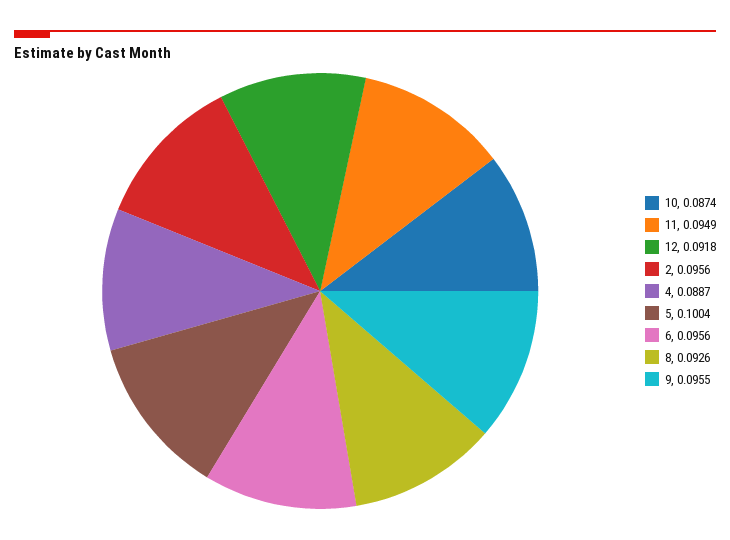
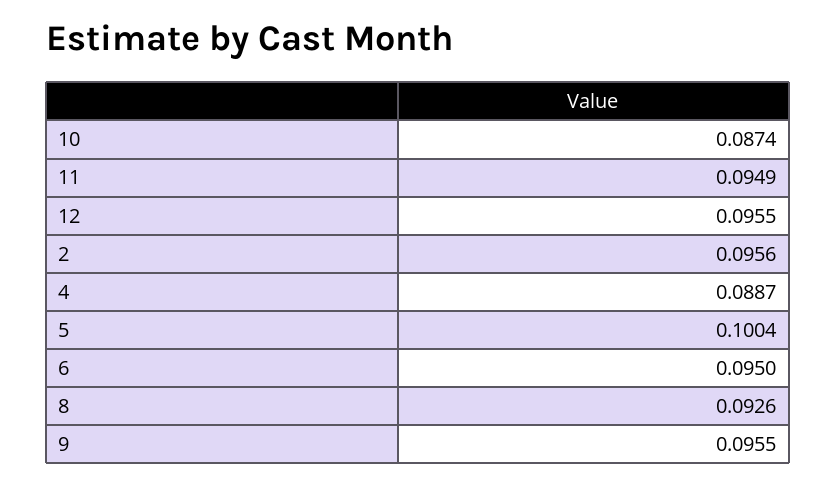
  {
    "10": 0.0874,
    "11": 0.0949,
-   "12": 0.0918,
+   "12": 0.0955,
    "2": 0.0956,
    "4": 0.0887,
    "5": 0.1004,
-   "6": 0.0956,
+   "6": 0.095,
    "8": 0.0926,
    "9": 0.0955
  }

